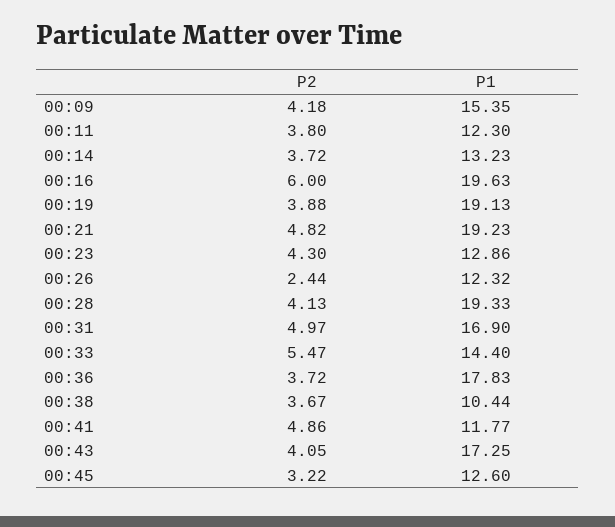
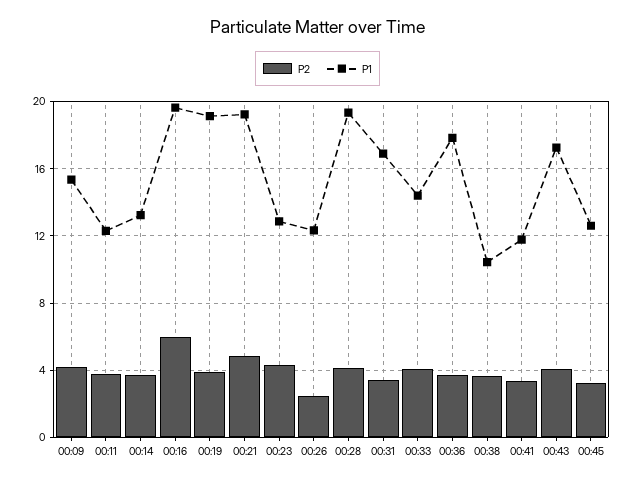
  {
    "P2": {
      "00:09": 4.18,
      "00:11": 3.8,
      "00:14": 3.72,
      "00:16": 6,
      "00:19": 3.88,
      "00:21": 4.82,
      "00:23": 4.3,
      "00:26": 2.44,
      "00:28": 4.13,
-     "00:31": 4.97,
+     "00:31": 3.5,
-     "00:33": 5.47,
+     "00:33": 4,
      "00:36": 3.72,
      "00:38": 3.67,
-     "00:41": 4.86,
+     "00:41": 3.5,
      "00:43": 4.05,
      "00:45": 3.22
    },
    "P1": {
      "00:09": 15.35,
      "00:11": 12.3,
      "00:14": 13.23,
      "00:16": 19.63,
      "00:19": 19.13,
      "00:21": 19.23,
      "00:23": 12.86,
      "00:26": 12.32,
      "00:28": 19.33,
      "00:31": 16.9,
      "00:33": 14.4,
      "00:36": 17.83,
      "00:38": 10.44,
      "00:41": 11.77,
      "00:43": 17.25,
      "00:45": 12.6
    }
  }

